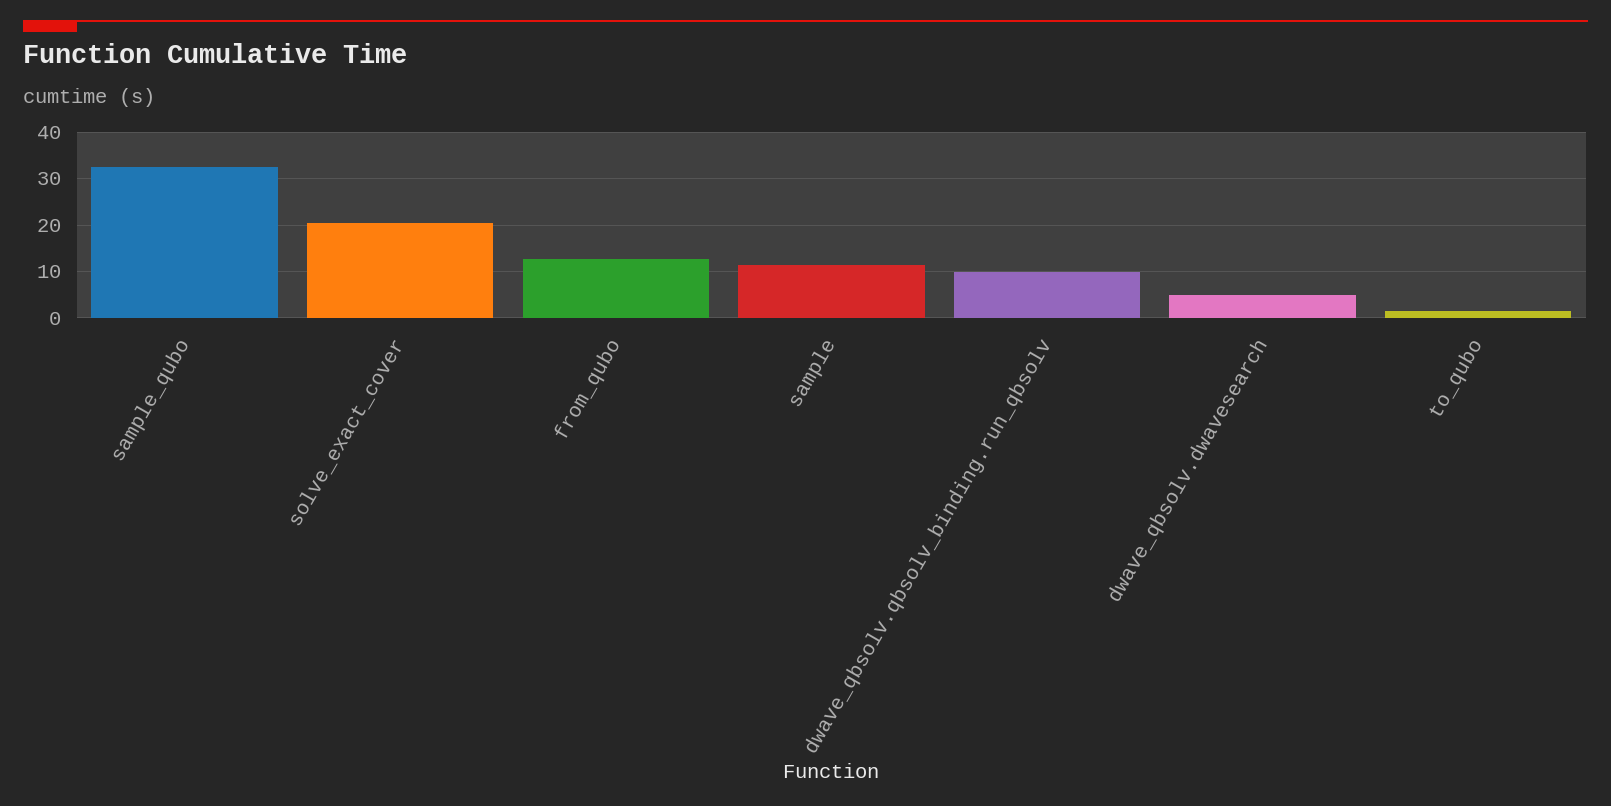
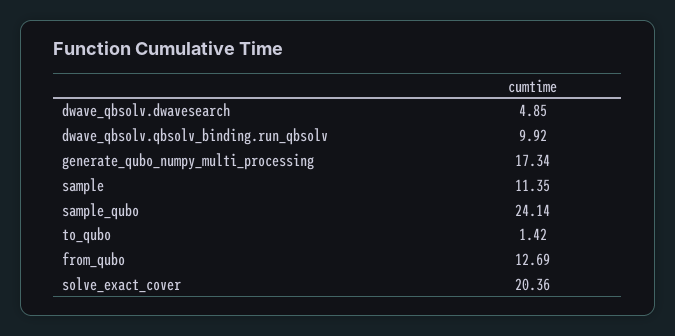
  {
-   "sample_qubo": 32,
+   "sample_qubo": 24.14,
    "solve_exact_cover": 20.36,
    "from_qubo": 12.69,
    "sample": 11.35,
    "dwave_qbsolv.qbsolv_binding.run_qbsolv": 9.92,
    "dwave_qbsolv.dwavesearch": 4.85,
-   "to_qubo": 1.42
+   "to_qubo": 1.42,
+   "generate_qubo_numpy_multi_processing": 17.34
  }

